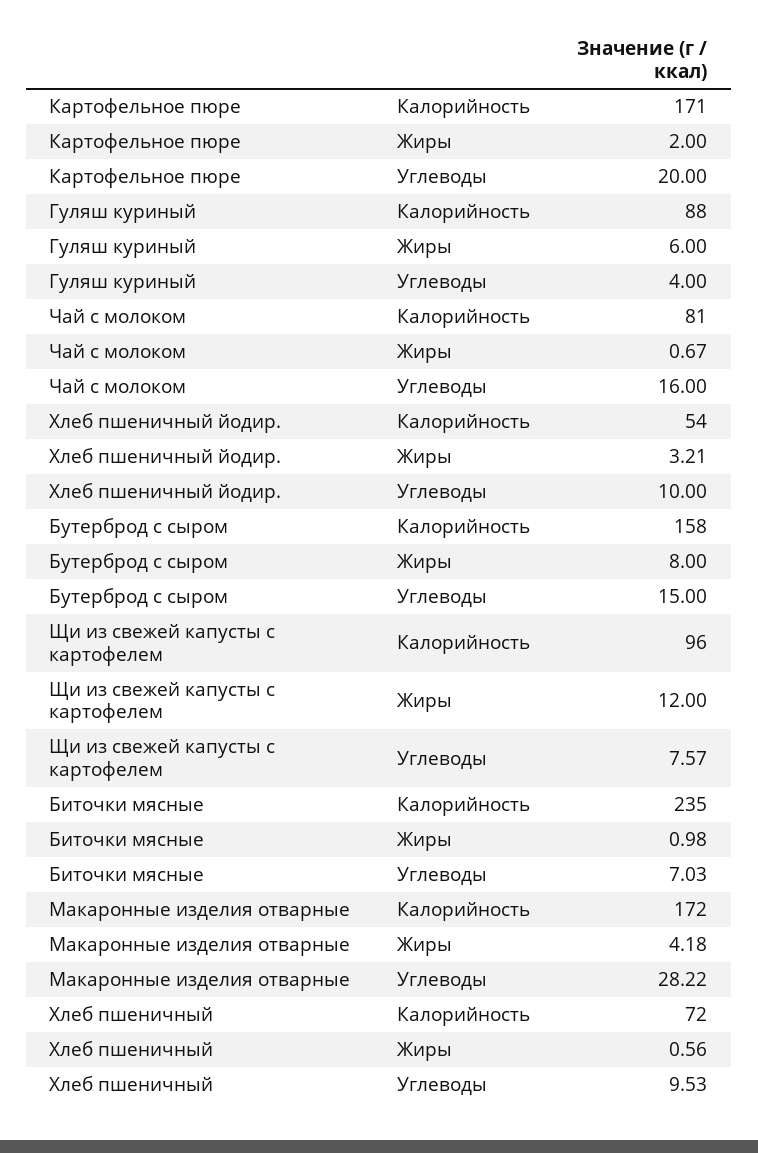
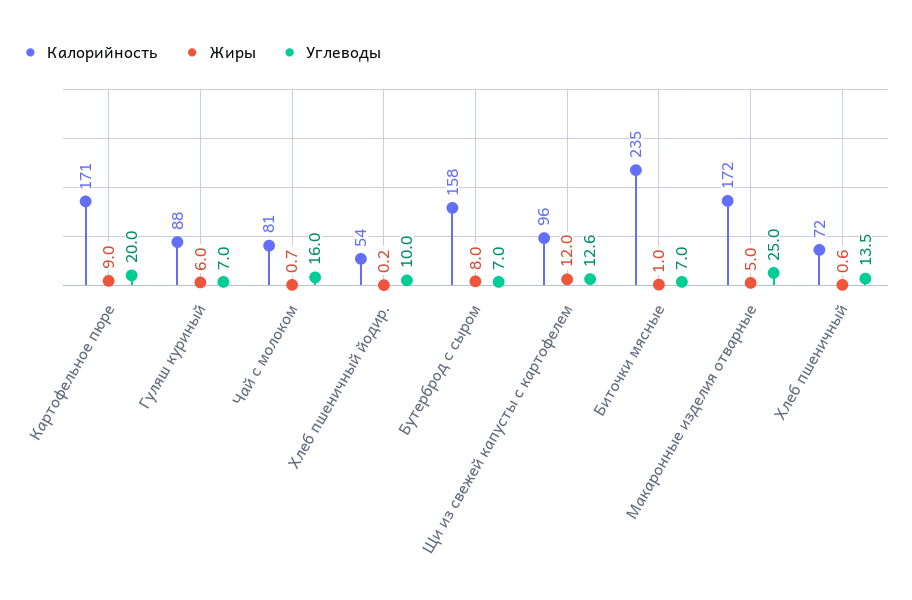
  {
    "Калорийность": {
      "Картофельное пюре": 171,
      "Гуляш куриный": 88,
      "Чай с молоком": 81,
      "Хлеб пшеничный йодир.": 54,
      "Бутерброд с сыром": 158,
      "Щи из свежей капусты с картофелем": 96,
      "Биточки мясные": 235,
      "Макаронные изделия отварные": 172,
      "Хлеб пшеничный": 72
    },
    "Жиры": {
-     "Картофельное пюре": 2,
+     "Картофельное пюре": 9,
      "Гуляш куриный": 6,
      "Чай с молоком": 0.67,
-     "Хлеб пшеничный йодир.": 3.21,
+     "Хлеб пшеничный йодир.": 0.2,
      "Бутерброд с сыром": 8,
      "Щи из свежей капусты с картофелем": 12,
      "Биточки мясные": 0.98,
-     "Макаронные изделия отварные": 4.18,
+     "Макаронные изделия отварные": 5,
      "Хлеб пшеничный": 0.56
    },
    "Углеводы": {
      "Картофельное пюре": 20,
-     "Гуляш куриный": 4,
+     "Гуляш куриный": 7,
      "Чай с молоком": 16,
      "Хлеб пшеничный йодир.": 10,
-     "Бутерброд с сыром": 15,
+     "Бутерброд с сыром": 7,
-     "Щи из свежей капусты с картофелем": 7.57,
+     "Щи из свежей капусты с картофелем": 12.6,
      "Биточки мясные": 7.03,
-     "Макаронные изделия отварные": 28.22,
+     "Макаронные изделия отварные": 25,
-     "Хлеб пшеничный": 9.53
+     "Хлеб пшеничный": 13.5
    }
  }

